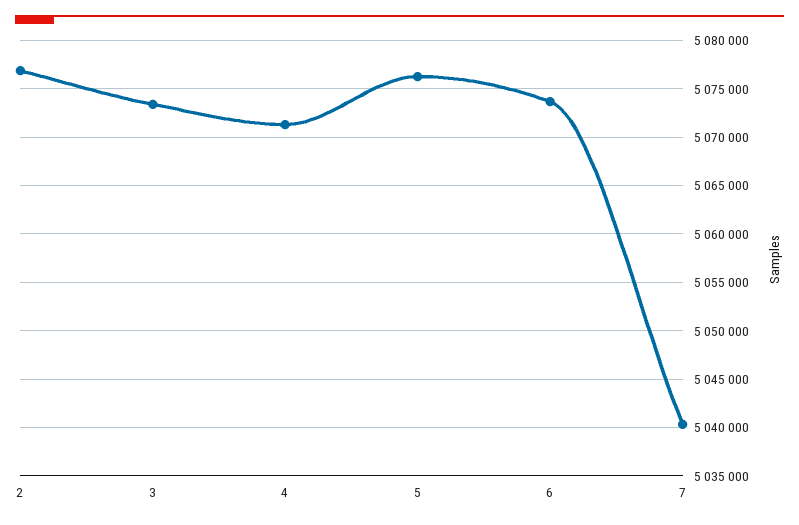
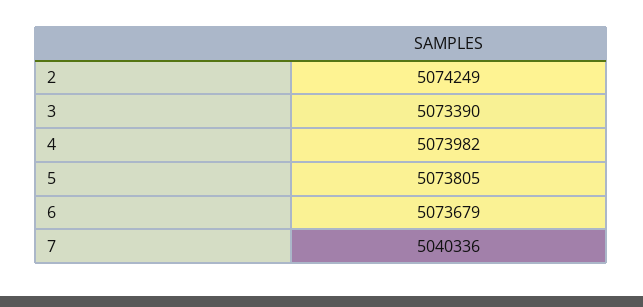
  {
-   "2": 5077000,
+   "2": 5074249,
    "3": 5073390,
-   "4": 5071000,
+   "4": 5073982,
-   "5": 5076000,
+   "5": 5073805,
    "6": 5073679,
    "7": 5040336
  }

